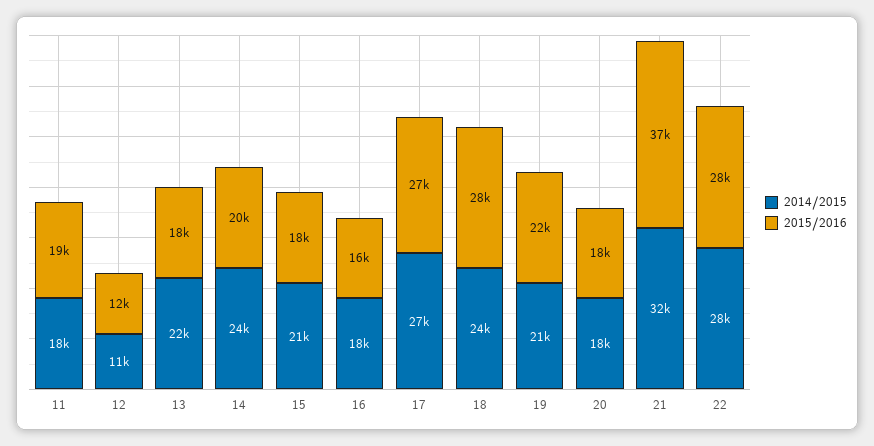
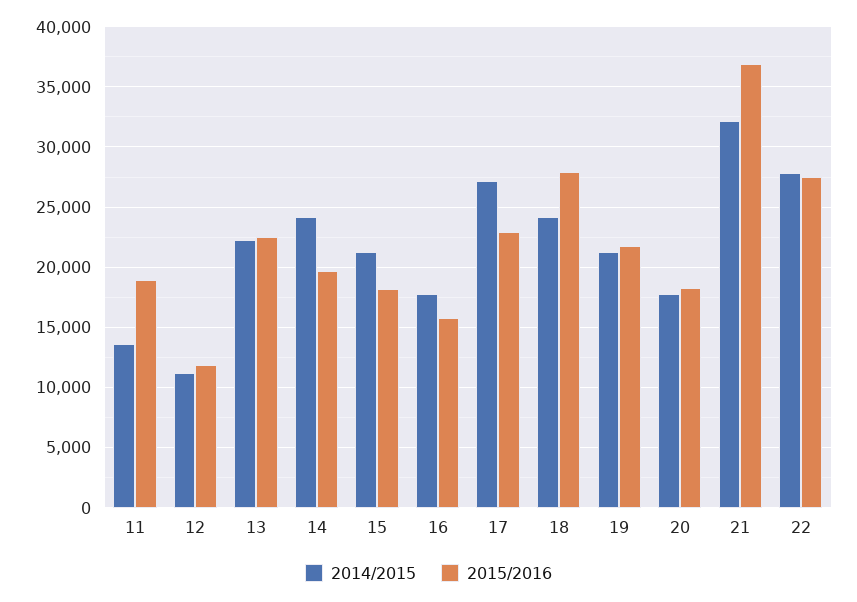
  {
    "2014/2015": {
-     "11": 18000,
+     "11": 13500,
      "12": 11000,
      "13": 22000,
      "14": 24000,
      "15": 21000,
      "16": 18000,
      "17": 27000,
      "18": 24000,
      "19": 21000,
      "20": 18000,
      "21": 32000,
      "22": 28000
    },
    "2015/2016": {
      "11": 19000,
      "12": 12000,
-     "13": 18000,
+     "13": 22500,
      "14": 20000,
      "15": 18000,
      "16": 16000,
-     "17": 27000,
+     "17": 23000,
      "18": 28000,
      "19": 22000,
      "20": 18000,
      "21": 37000,
      "22": 28000
    }
  }

